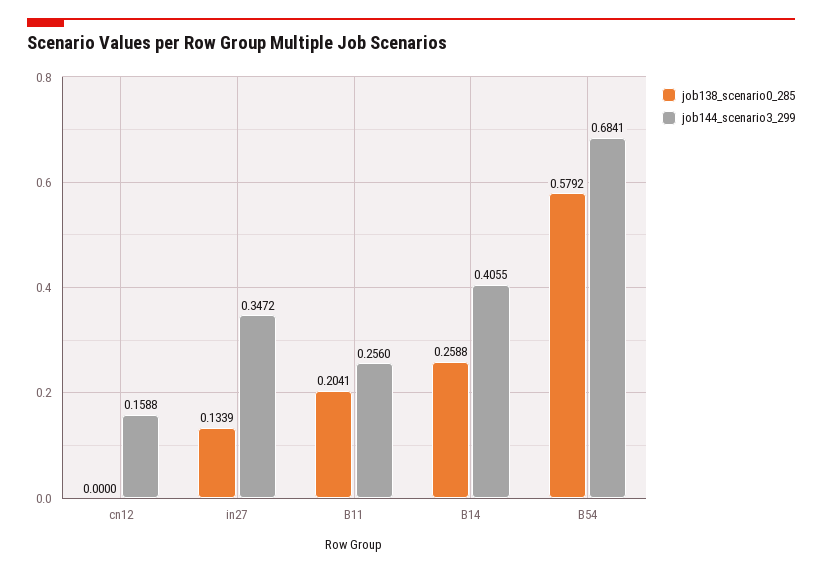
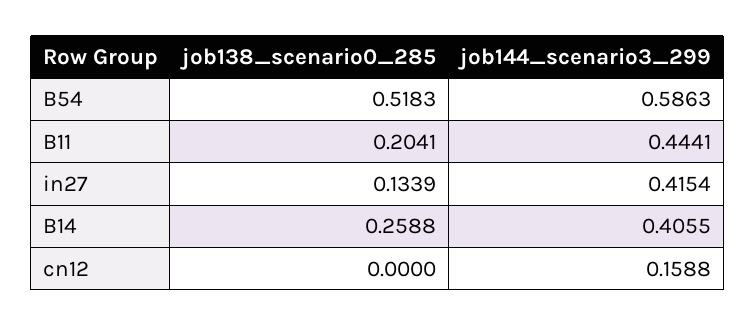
  {
    "job138_scenario0_285": {
      "cn12": 0,
      "in27": 0.1339,
      "B11": 0.2041,
      "B14": 0.2588,
-     "B54": 0.5792
+     "B54": 0.5183
    },
    "job144_scenario3_299": {
      "cn12": 0.1588,
-     "in27": 0.3472,
+     "in27": 0.4154,
-     "B11": 0.256,
+     "B11": 0.4441,
      "B14": 0.4055,
-     "B54": 0.6841
+     "B54": 0.5863
    }
  }

